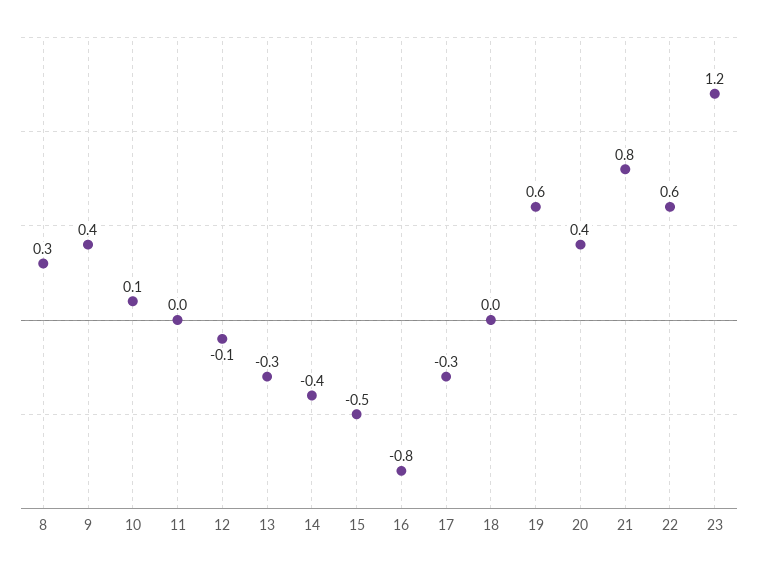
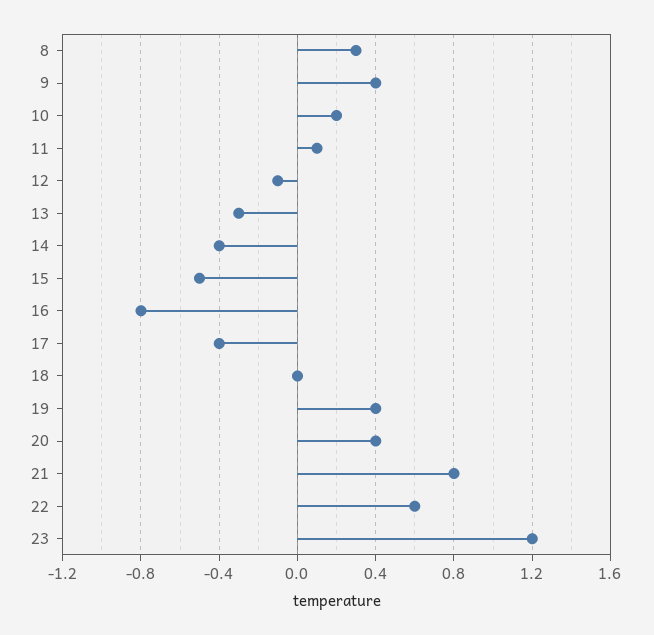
  {
    "8": 0.3,
    "9": 0.4,
-   "10": 0.1,
+   "10": 0.2,
-   "11": 0,
+   "11": 0.1,
    "12": -0.1,
    "13": -0.3,
    "14": -0.4,
    "15": -0.5,
    "16": -0.8,
-   "17": -0.3,
+   "17": -0.4,
    "18": 0,
-   "19": 0.6,
+   "19": 0.4,
    "20": 0.4,
    "21": 0.8,
    "22": 0.6,
    "23": 1.2
  }

